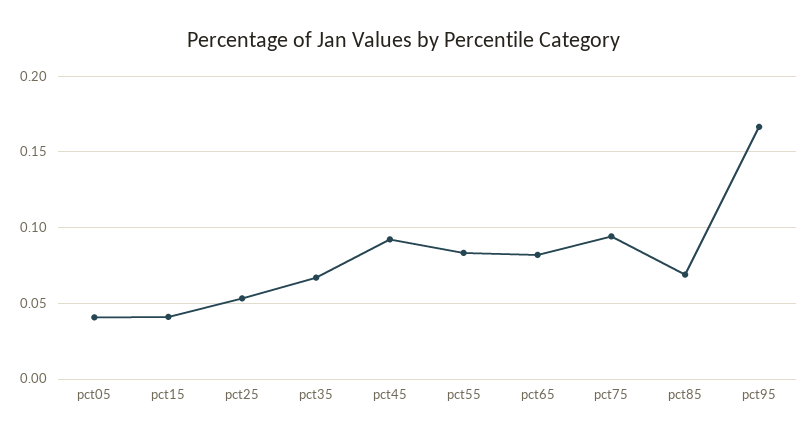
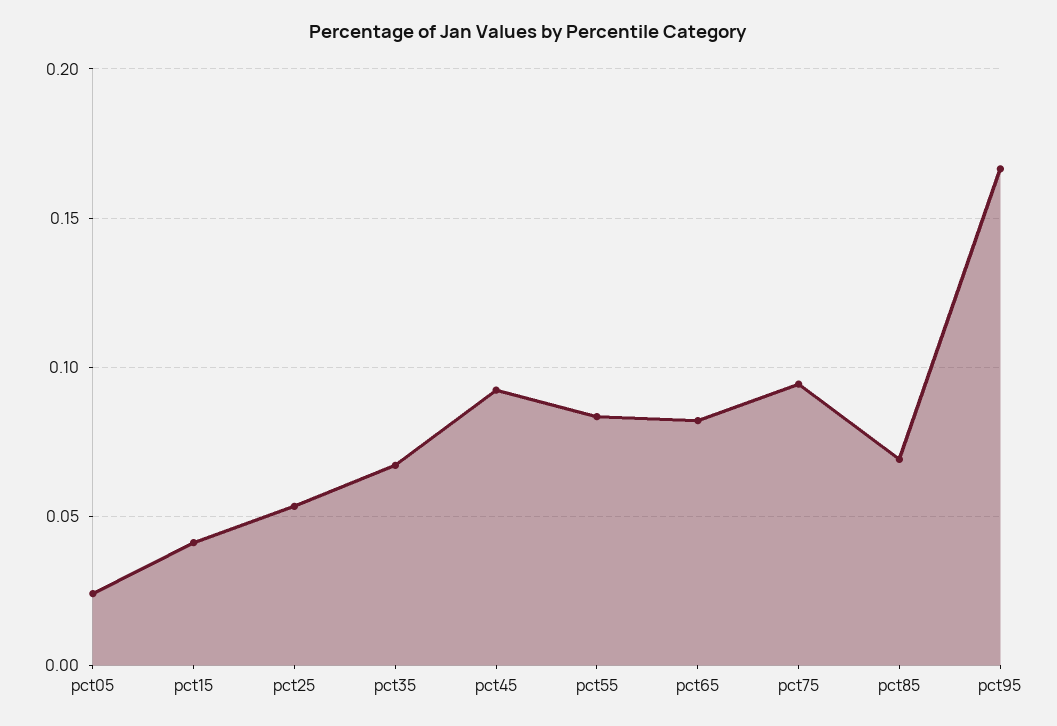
  {
-   "pct05": 0.04,
+   "pct05": 0.025,
    "pct15": 0.04,
    "pct25": 0.055,
    "pct35": 0.065,
    "pct45": 0.09,
    "pct55": 0.085,
    "pct65": 0.08,
    "pct75": 0.095,
    "pct85": 0.07,
    "pct95": 0.165
  }

